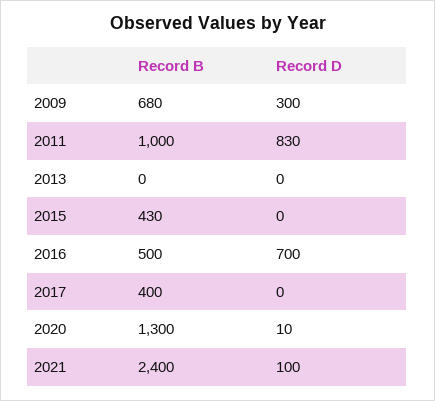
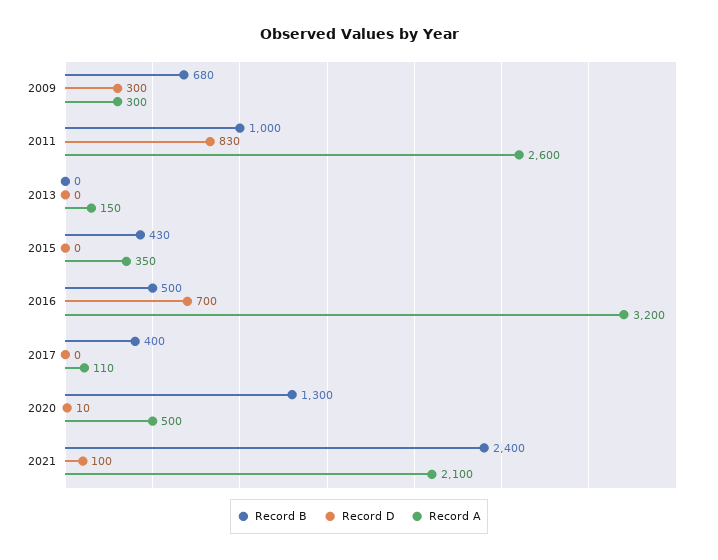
  {
    "Record B": {
      "2009": 680,
      "2011": 1000,
      "2013": 0,
      "2015": 430,
      "2016": 500,
      "2017": 400,
      "2020": 1300,
      "2021": 2400
    },
    "Record D": {
      "2009": 300,
      "2011": 830,
      "2013": 0,
      "2015": 0,
      "2016": 700,
      "2017": 0,
      "2020": 10,
      "2021": 100
-   }
+   },
+   "Record A": {
+     "2009": 300,
+     "2011": 2600,
+     "2013": 150,
+     "2015": 350,
+     "2016": 3200,
+     "2017": 110,
+     "2020": 500,
+     "2021": 2100
+   }
  }

